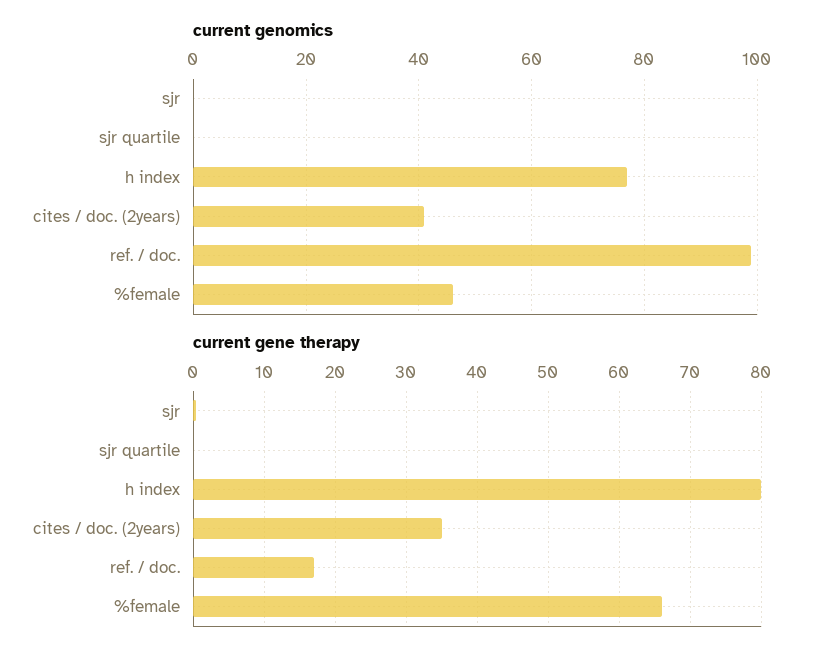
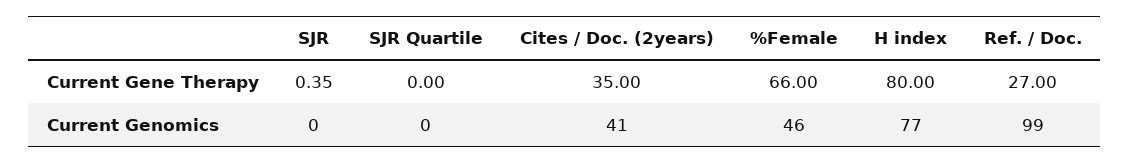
  {
    "current genomics": {
      "sjr": 0,
      "sjr quartile": 0,
      "h index": 77,
      "cites / doc. (2years)": 41,
      "ref. / doc.": 99,
      "%female": 46
    },
    "current gene therapy": {
      "sjr": 0.35,
      "sjr quartile": 0,
      "h index": 80,
      "cites / doc. (2years)": 35,
-     "ref. / doc.": 17,
+     "ref. / doc.": 27,
      "%female": 66
    }
  }

